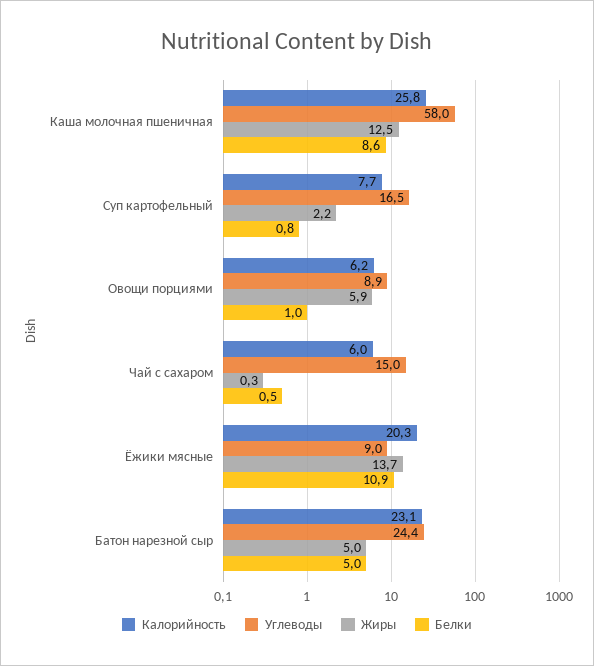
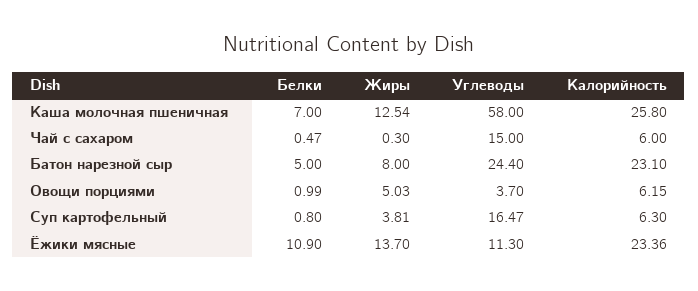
  {
    "Калорийность": {
      "Каша молочная пшеничная": 25.8,
-     "Суп картофельный": 7.7,
+     "Суп картофельный": 6.3,
      "Овощи порциями": 6.15,
      "Чай с сахаром": 6,
-     "Ёжики мясные": 20.3,
+     "Ёжики мясные": 23.36,
      "Батон нарезной сыр": 23.1
    },
    "Углеводы": {
      "Каша молочная пшеничная": 58,
      "Суп картофельный": 16.47,
-     "Овощи порциями": 8.9,
+     "Овощи порциями": 3.7,
      "Чай с сахаром": 15,
-     "Ёжики мясные": 9,
+     "Ёжики мясные": 11.3,
      "Батон нарезной сыр": 24.4
    },
    "Жиры": {
      "Каша молочная пшеничная": 12.54,
-     "Суп картофельный": 2.2,
+     "Суп картофельный": 3.81,
-     "Овощи порциями": 5.9,
+     "Овощи порциями": 5.03,
      "Чай с сахаром": 0.3,
      "Ёжики мясные": 13.7,
-     "Батон нарезной сыр": 5
+     "Батон нарезной сыр": 8
    },
    "Белки": {
-     "Каша молочная пшеничная": 8.6,
+     "Каша молочная пшеничная": 7,
      "Суп картофельный": 0.8,
      "Овощи порциями": 0.99,
      "Чай с сахаром": 0.47,
      "Ёжики мясные": 10.9,
      "Батон нарезной сыр": 5
    }
  }

